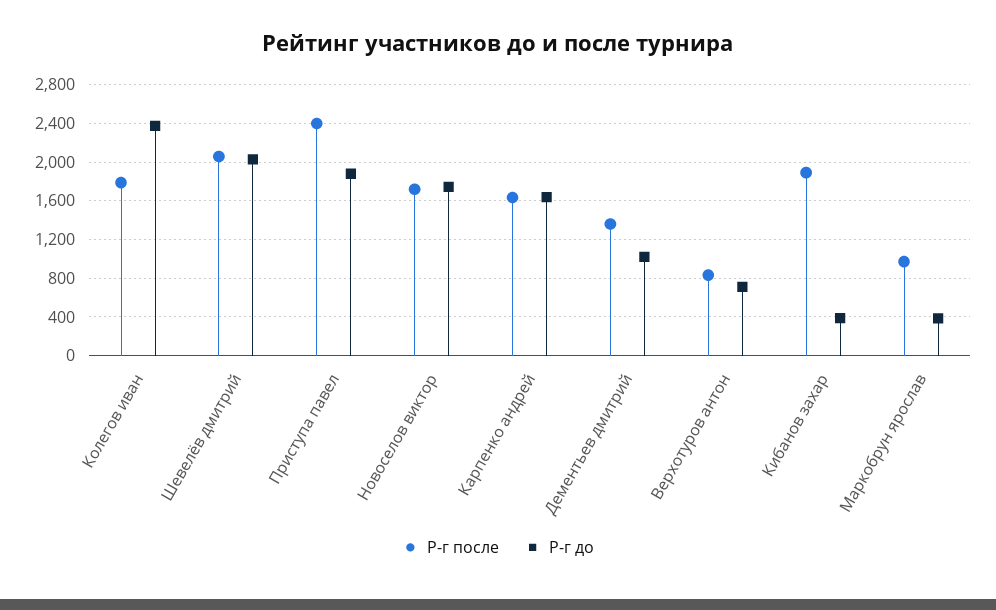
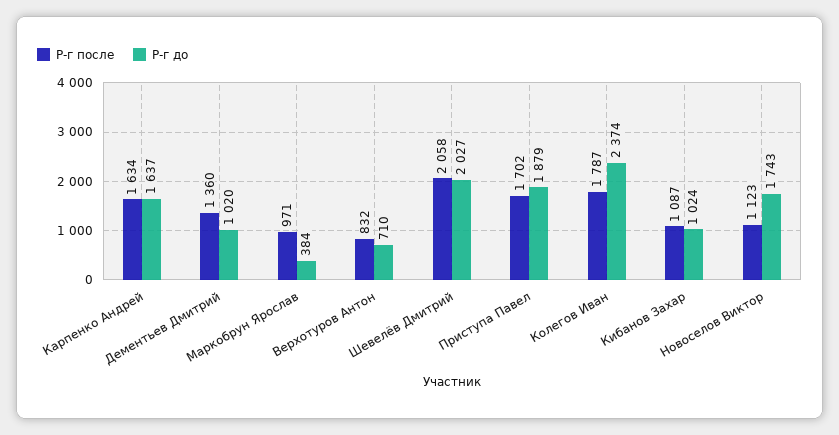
  {
    "Р-г после": {
      "Колегов иван": 1787,
      "Шевелёв дмитрий": 2058,
-     "Приступа павел": 2400,
+     "Приступа павел": 1702,
-     "Новоселов виктор": 1700,
+     "Новоселов виктор": 1123,
      "Карпенко андрей": 1634,
      "Дементьев дмитрий": 1360,
      "Верхотуров антон": 832,
-     "Кибанов захар": 1900,
+     "Кибанов захар": 1087,
      "Маркобрун ярослав": 971
    },
    "Р-г до": {
      "Колегов иван": 2374,
      "Шевелёв дмитрий": 2027,
      "Приступа павел": 1879,
      "Новоселов виктор": 1743,
      "Карпенко андрей": 1637,
      "Дементьев дмитрий": 1020,
      "Верхотуров антон": 710,
-     "Кибанов захар": 400,
+     "Кибанов захар": 1024,
      "Маркобрун ярослав": 384
    }
  }

